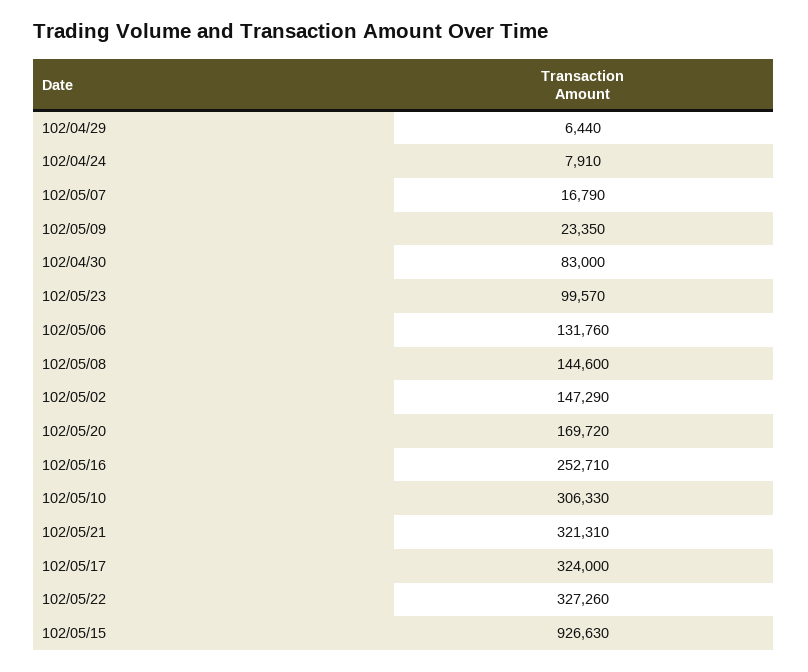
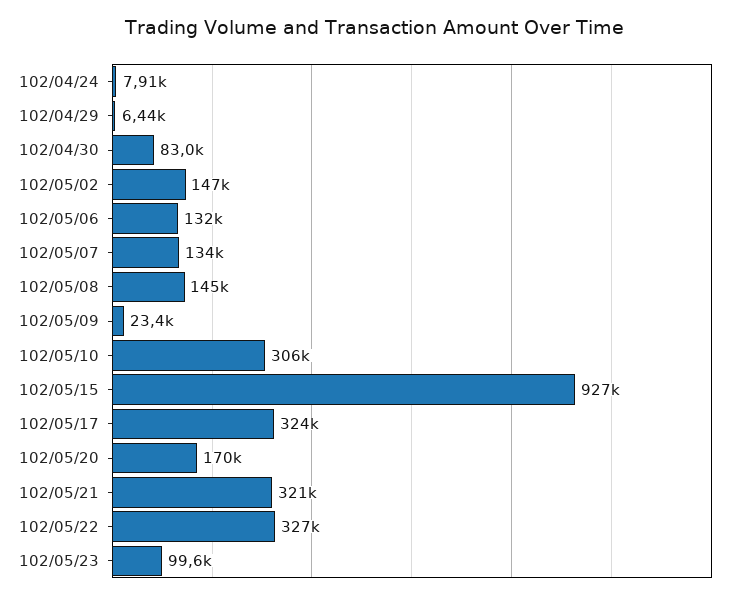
  {
    "102/04/29": 6440,
    "102/04/24": 7910,
-   "102/05/07": 16790,
+   "102/05/07": 134000,
    "102/05/09": 23350,
    "102/04/30": 83000,
    "102/05/23": 99570,
    "102/05/06": 131760,
    "102/05/08": 144600,
    "102/05/02": 147290,
    "102/05/20": 169720,
-   "102/05/16": 252710,
    "102/05/10": 306330,
    "102/05/21": 321310,
    "102/05/17": 324000,
    "102/05/22": 327260,
    "102/05/15": 926630
  }

